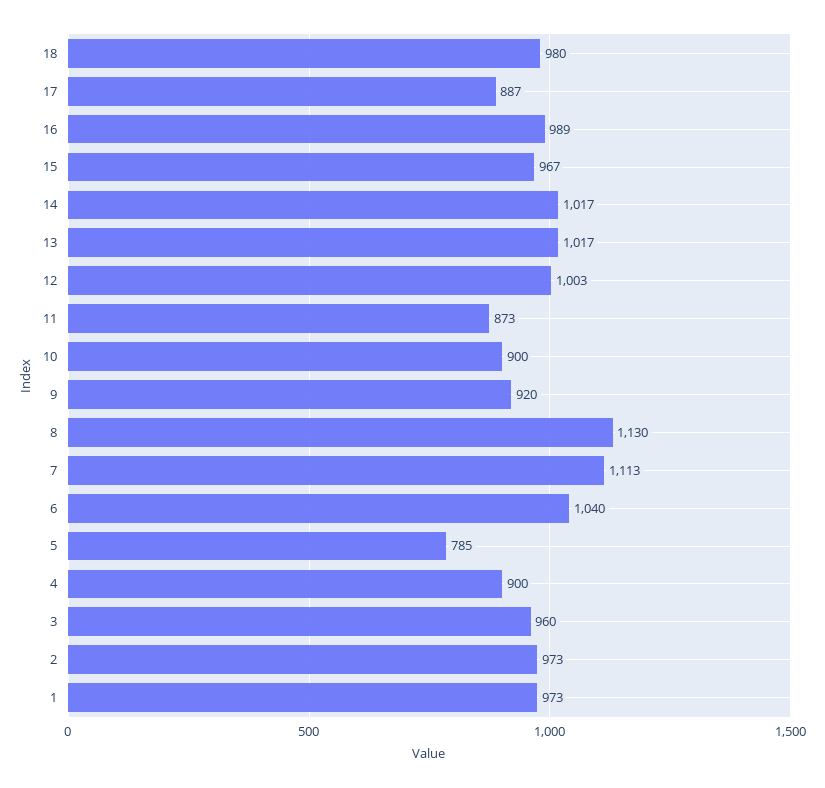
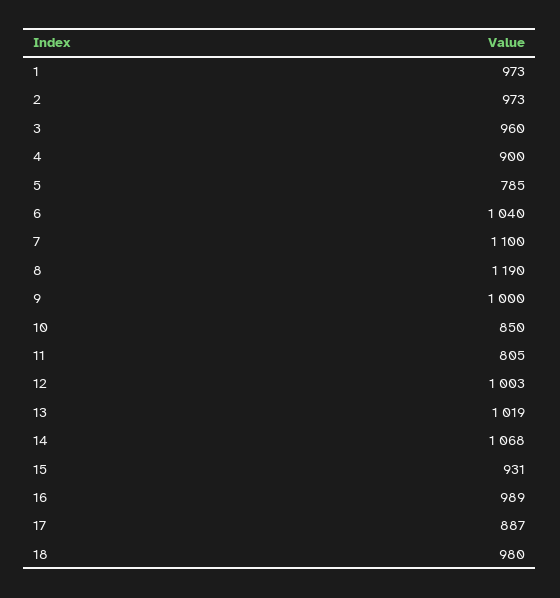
  {
    "18": 980,
    "17": 887,
    "16": 989,
-   "15": 967,
+   "15": 931,
-   "14": 1017,
+   "14": 1068,
-   "13": 1017,
+   "13": 1019,
    "12": 1003,
-   "11": 873,
+   "11": 805,
-   "10": 900,
+   "10": 850,
-   "9": 920,
+   "9": 1000,
-   "8": 1130,
+   "8": 1190,
-   "7": 1113,
+   "7": 1100,
    "6": 1040,
    "5": 785,
    "4": 900,
    "3": 960,
    "2": 973,
    "1": 973
  }

